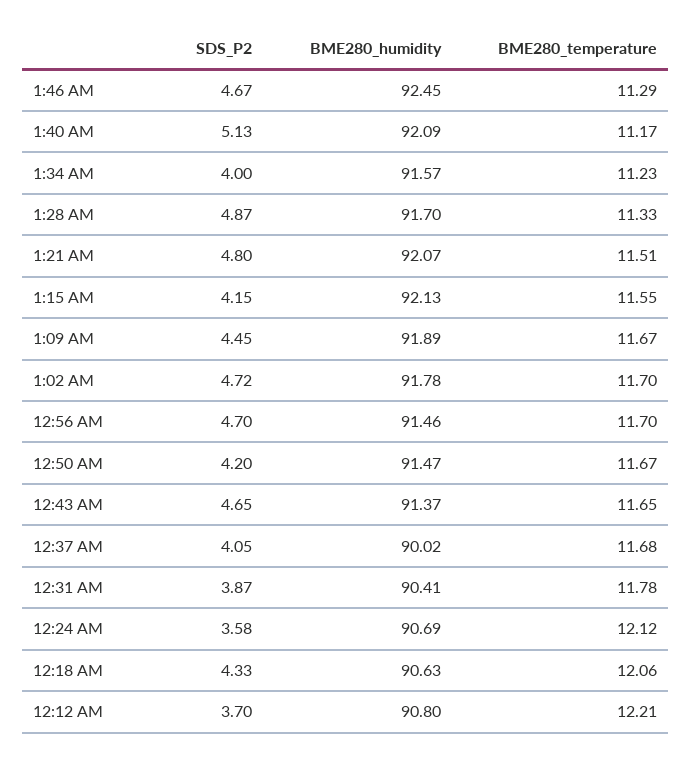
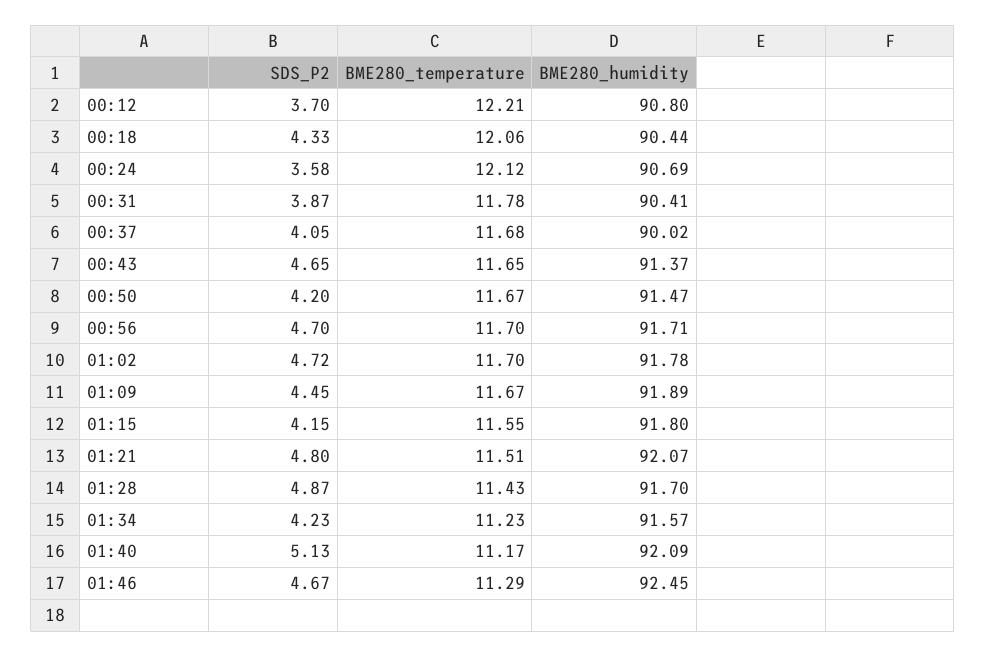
  {
    "SDS_P2": {
      "1:46 AM": 4.67,
      "1:40 AM": 5.13,
-     "1:34 AM": 4,
+     "1:34 AM": 4.23,
      "1:28 AM": 4.87,
      "1:21 AM": 4.8,
      "1:15 AM": 4.15,
      "1:09 AM": 4.45,
      "1:02 AM": 4.72,
      "12:56 AM": 4.7,
      "12:50 AM": 4.2,
      "12:43 AM": 4.65,
      "12:37 AM": 4.05,
      "12:31 AM": 3.87,
      "12:24 AM": 3.58,
      "12:18 AM": 4.33,
      "12:12 AM": 3.7
    },
    "BME280_humidity": {
      "1:46 AM": 92.45,
      "1:40 AM": 92.09,
      "1:34 AM": 91.57,
      "1:28 AM": 91.7,
      "1:21 AM": 92.07,
-     "1:15 AM": 92.13,
+     "1:15 AM": 91.8,
      "1:09 AM": 91.89,
      "1:02 AM": 91.78,
-     "12:56 AM": 91.46,
+     "12:56 AM": 91.71,
      "12:50 AM": 91.47,
      "12:43 AM": 91.37,
      "12:37 AM": 90.02,
      "12:31 AM": 90.41,
      "12:24 AM": 90.69,
-     "12:18 AM": 90.63,
+     "12:18 AM": 90.44,
      "12:12 AM": 90.8
    },
    "BME280_temperature": {
      "1:46 AM": 11.29,
      "1:40 AM": 11.17,
      "1:34 AM": 11.23,
-     "1:28 AM": 11.33,
+     "1:28 AM": 11.43,
      "1:21 AM": 11.51,
      "1:15 AM": 11.55,
      "1:09 AM": 11.67,
      "1:02 AM": 11.7,
      "12:56 AM": 11.7,
      "12:50 AM": 11.67,
      "12:43 AM": 11.65,
      "12:37 AM": 11.68,
      "12:31 AM": 11.78,
      "12:24 AM": 12.12,
      "12:18 AM": 12.06,
      "12:12 AM": 12.21
    }
  }

